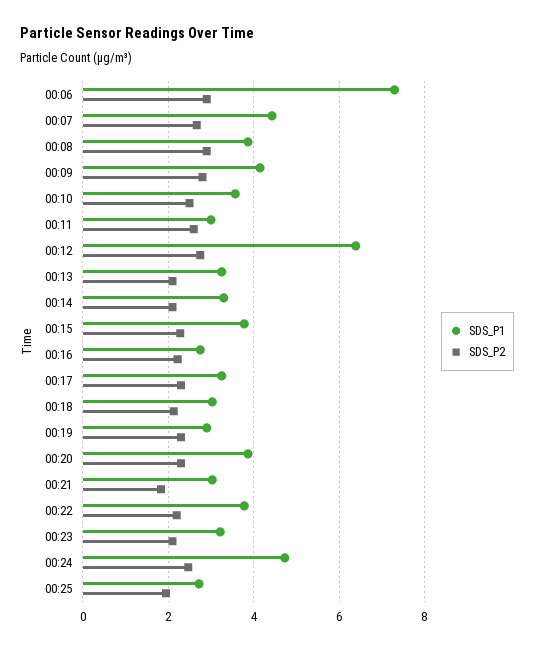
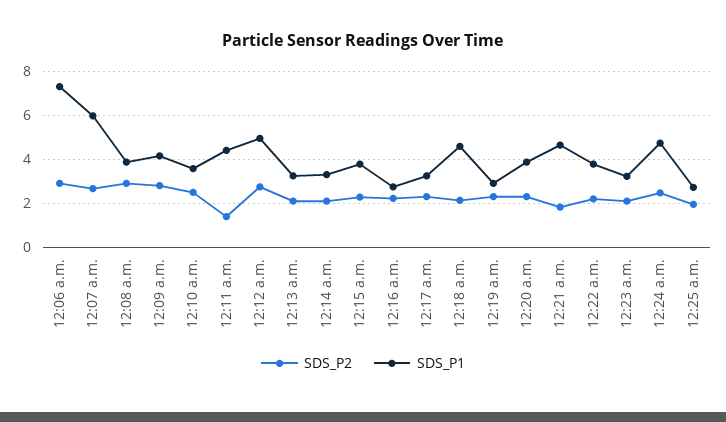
  {
    "SDS_P1": {
      "00:06": 7.4,
-     "00:07": 4.4,
+     "00:07": 6,
      "00:08": 3.8,
      "00:09": 4.2,
      "00:10": 3.6,
-     "00:11": 3,
+     "00:11": 4.5,
-     "00:12": 6.4,
+     "00:12": 5,
      "00:13": 3.2,
      "00:14": 3.4,
      "00:15": 3.8,
      "00:16": 2.8,
      "00:17": 3.2,
-     "00:18": 3,
+     "00:18": 4.5,
      "00:19": 3,
      "00:20": 3.8,
-     "00:21": 3,
+     "00:21": 4.5,
      "00:22": 3.8,
      "00:23": 3.2,
      "00:24": 4.8,
      "00:25": 2.8
    },
    "SDS_P2": {
      "00:06": 3,
      "00:07": 2.6,
      "00:08": 3,
      "00:09": 2.8,
      "00:10": 2.6,
-     "00:11": 2.6,
+     "00:11": 1.5,
      "00:12": 2.8,
      "00:13": 2.2,
      "00:14": 2.2,
      "00:15": 2.2,
      "00:16": 2.2,
      "00:17": 2.4,
      "00:18": 2.2,
      "00:19": 2.4,
      "00:20": 2.4,
      "00:21": 1.8,
      "00:22": 2.2,
      "00:23": 2.2,
      "00:24": 2.4,
      "00:25": 2
    }
  }

